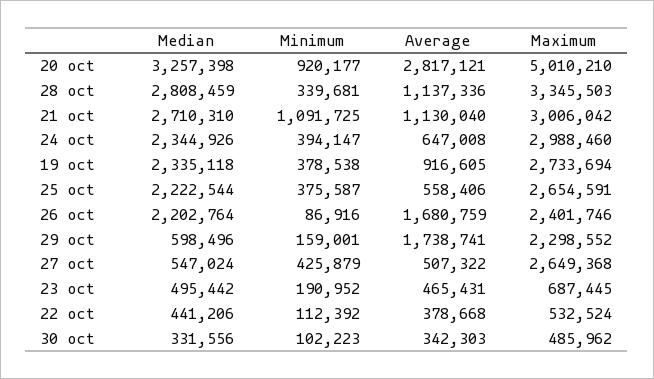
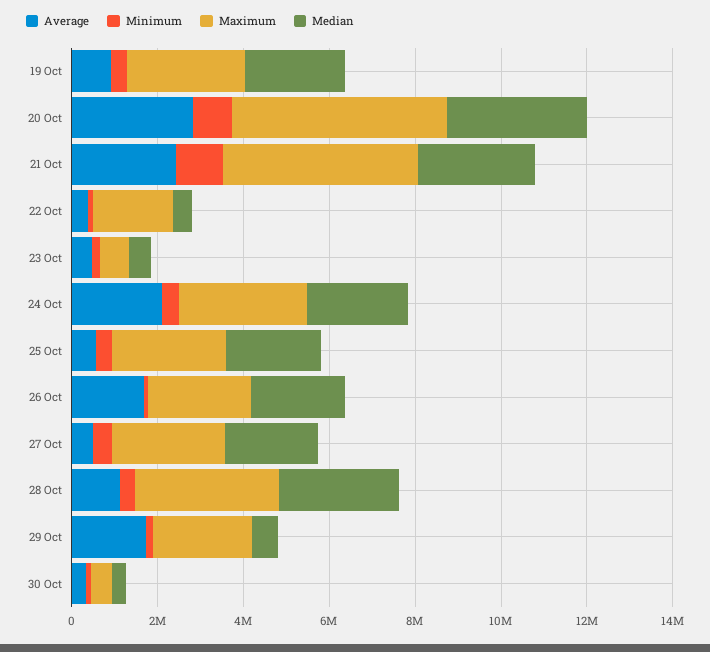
  {
    "Median": {
      "20 oct": 3257398,
      "28 oct": 2808459,
      "21 oct": 2710310,
      "24 oct": 2344926,
      "19 oct": 2335118,
      "25 oct": 2222544,
      "26 oct": 2202764,
      "29 oct": 598496,
-     "27 oct": 547024,
+     "27 oct": 2000000,
      "23 oct": 495442,
      "22 oct": 441206,
      "30 oct": 331556
    },
    "Minimum": {
      "20 oct": 920177,
      "28 oct": 339681,
      "21 oct": 1091725,
      "24 oct": 394147,
      "19 oct": 378538,
      "25 oct": 375587,
      "26 oct": 86916,
      "29 oct": 159001,
      "27 oct": 425879,
      "23 oct": 190952,
      "22 oct": 112392,
      "30 oct": 102223
    },
    "Average": {
      "20 oct": 2817121,
      "28 oct": 1137336,
-     "21 oct": 1130040,
+     "21 oct": 2500000,
-     "24 oct": 647008,
+     "24 oct": 2000000,
      "19 oct": 916605,
      "25 oct": 558406,
      "26 oct": 1680759,
      "29 oct": 1738741,
      "27 oct": 507322,
      "23 oct": 465431,
      "22 oct": 378668,
      "30 oct": 342303
    },
    "Maximum": {
      "20 oct": 5010210,
      "28 oct": 3345503,
-     "21 oct": 3006042,
+     "21 oct": 4500000,
      "24 oct": 2988460,
      "19 oct": 2733694,
      "25 oct": 2654591,
      "26 oct": 2401746,
      "29 oct": 2298552,
      "27 oct": 2649368,
      "23 oct": 687445,
-     "22 oct": 532524,
+     "22 oct": 2000000,
      "30 oct": 485962
    }
  }

